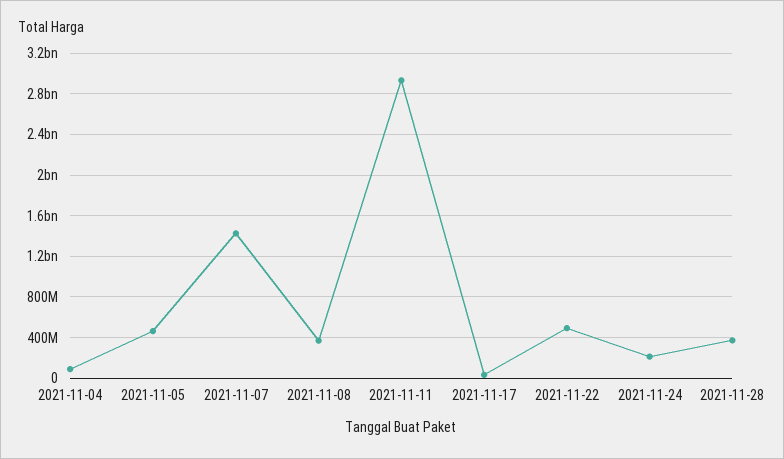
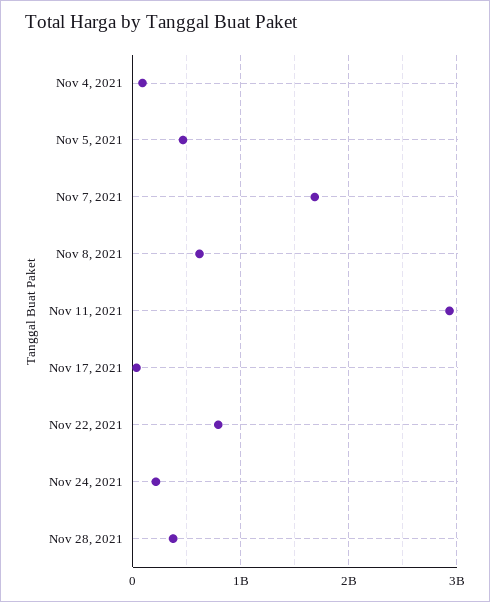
  {
    "2021-11-04": 100000000,
    "2021-11-05": 500000000,
-   "2021-11-07": 1400000000,
+   "2021-11-07": 1700000000,
-   "2021-11-08": 400000000,
+   "2021-11-08": 600000000,
    "2021-11-11": 2900000000,
    "2021-11-17": 0,
-   "2021-11-22": 500000000,
+   "2021-11-22": 800000000,
    "2021-11-24": 200000000,
    "2021-11-28": 400000000
  }

